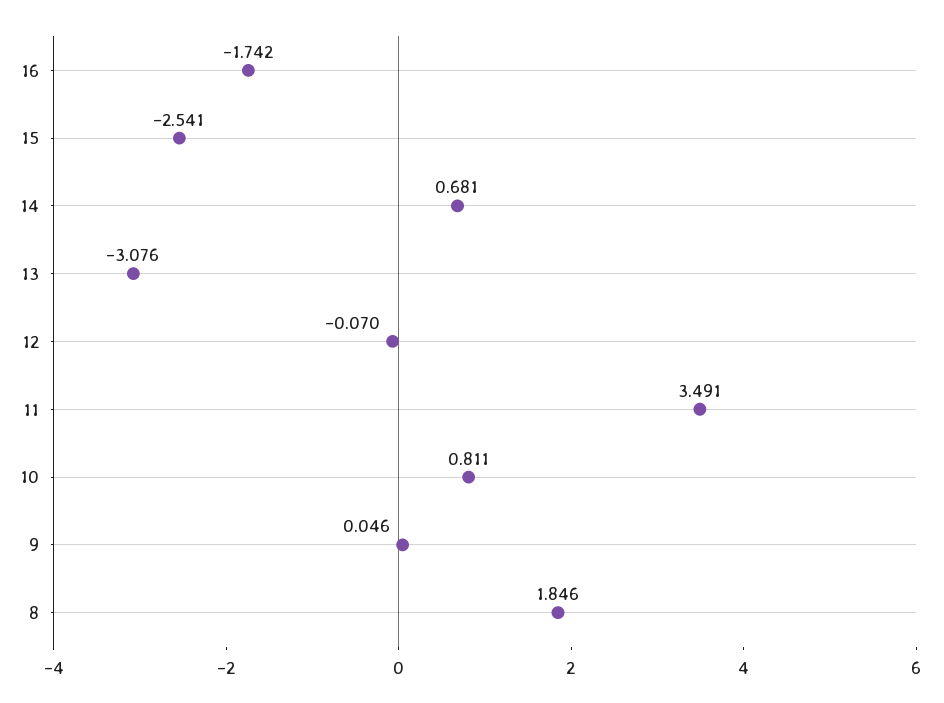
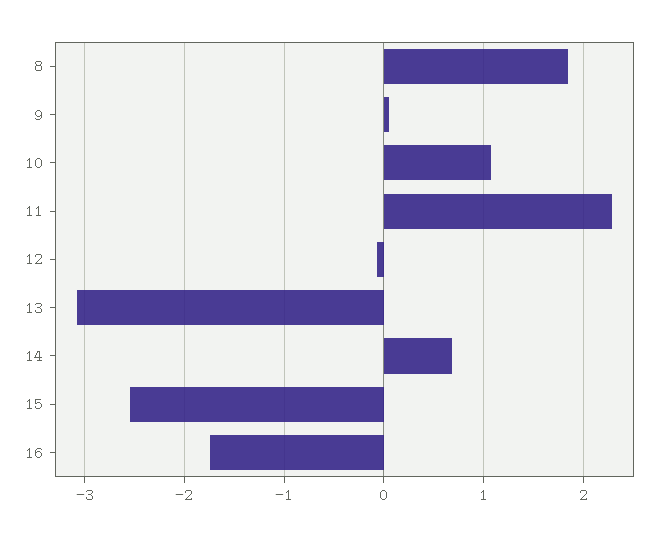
  {
    "16": -1.742,
    "15": -2.541,
    "14": 0.681,
    "13": -3.076,
    "12": -0.07,
-   "11": 3.491,
+   "11": 2.3,
-   "10": 0.811,
+   "10": 1.1,
    "9": 0.046,
    "8": 1.846
  }

